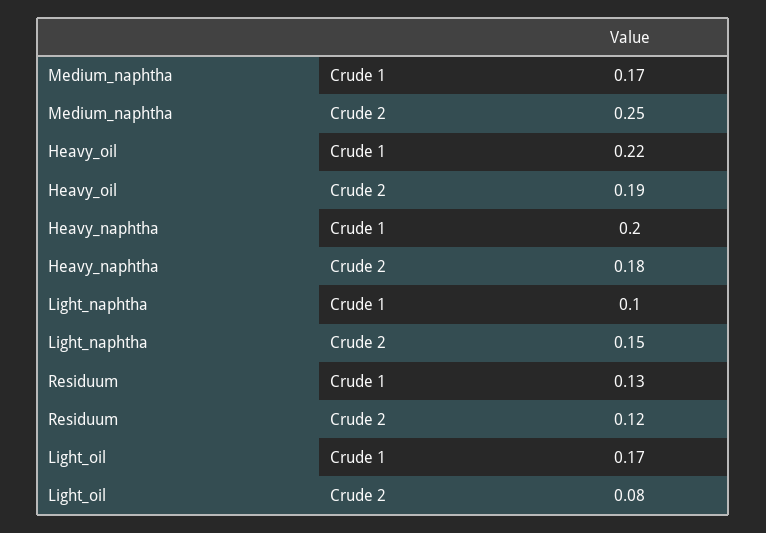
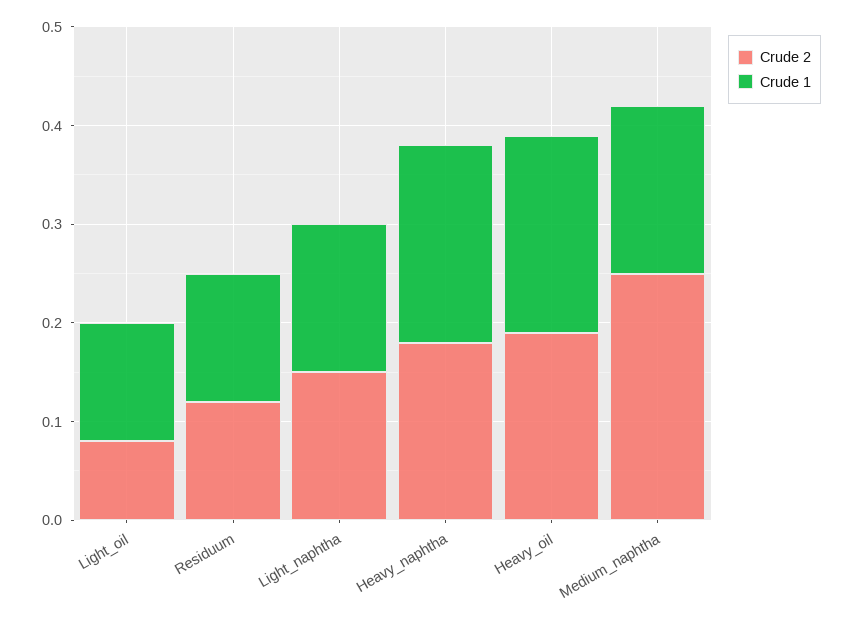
  {
    "Crude 1": {
      "Medium_naphtha": 0.17,
-     "Heavy_oil": 0.22,
+     "Heavy_oil": 0.2,
      "Heavy_naphtha": 0.2,
-     "Light_naphtha": 0.1,
+     "Light_naphtha": 0.15,
      "Residuum": 0.13,
-     "Light_oil": 0.17
+     "Light_oil": 0.12
    },
    "Crude 2": {
      "Medium_naphtha": 0.25,
      "Heavy_oil": 0.19,
      "Heavy_naphtha": 0.18,
      "Light_naphtha": 0.15,
      "Residuum": 0.12,
      "Light_oil": 0.08
    }
  }

